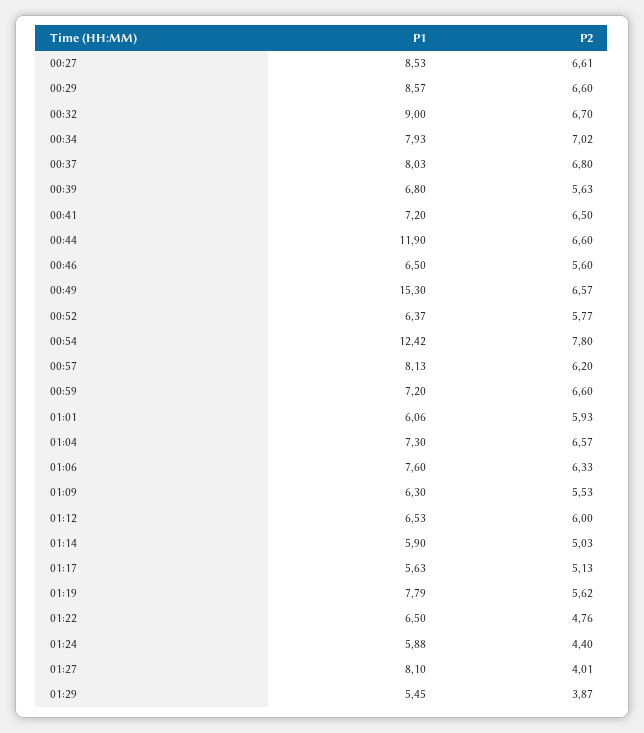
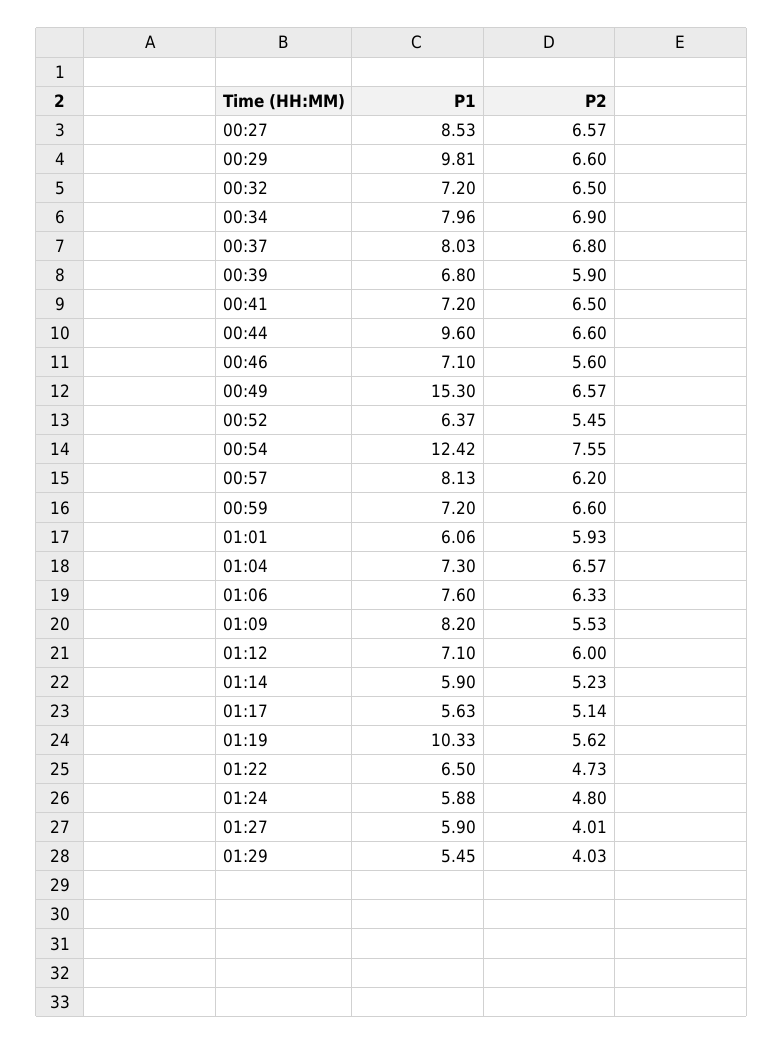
  {
    "P1": {
      "00:27": 8.53,
-     "00:29": 8.57,
+     "00:29": 9.81,
-     "00:32": 9,
+     "00:32": 7.2,
-     "00:34": 7.93,
+     "00:34": 7.96,
      "00:37": 8.03,
      "00:39": 6.8,
      "00:41": 7.2,
-     "00:44": 11.9,
+     "00:44": 9.6,
-     "00:46": 6.5,
+     "00:46": 7.1,
      "00:49": 15.3,
      "00:52": 6.37,
      "00:54": 12.42,
      "00:57": 8.13,
      "00:59": 7.2,
      "01:01": 6.06,
      "01:04": 7.3,
      "01:06": 7.6,
-     "01:09": 6.3,
+     "01:09": 8.2,
-     "01:12": 6.53,
+     "01:12": 7.1,
      "01:14": 5.9,
      "01:17": 5.63,
-     "01:19": 7.79,
+     "01:19": 10.33,
      "01:22": 6.5,
      "01:24": 5.88,
-     "01:27": 8.1,
+     "01:27": 5.9,
      "01:29": 5.45
    },
    "P2": {
-     "00:27": 6.61,
+     "00:27": 6.57,
      "00:29": 6.6,
-     "00:32": 6.7,
+     "00:32": 6.5,
-     "00:34": 7.02,
+     "00:34": 6.9,
      "00:37": 6.8,
-     "00:39": 5.63,
+     "00:39": 5.9,
      "00:41": 6.5,
      "00:44": 6.6,
      "00:46": 5.6,
      "00:49": 6.57,
-     "00:52": 5.77,
+     "00:52": 5.45,
-     "00:54": 7.8,
+     "00:54": 7.55,
      "00:57": 6.2,
      "00:59": 6.6,
      "01:01": 5.93,
      "01:04": 6.57,
      "01:06": 6.33,
      "01:09": 5.53,
      "01:12": 6,
-     "01:14": 5.03,
+     "01:14": 5.23,
-     "01:17": 5.13,
+     "01:17": 5.14,
      "01:19": 5.62,
-     "01:22": 4.76,
+     "01:22": 4.73,
-     "01:24": 4.4,
+     "01:24": 4.8,
      "01:27": 4.01,
-     "01:29": 3.87
+     "01:29": 4.03
    }
  }

